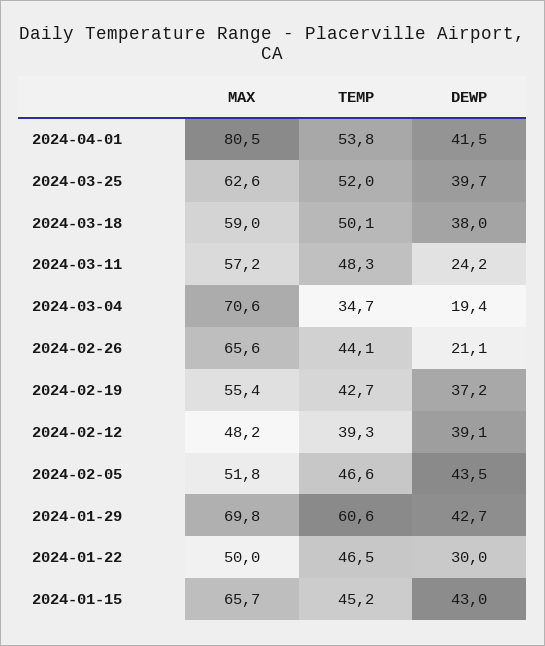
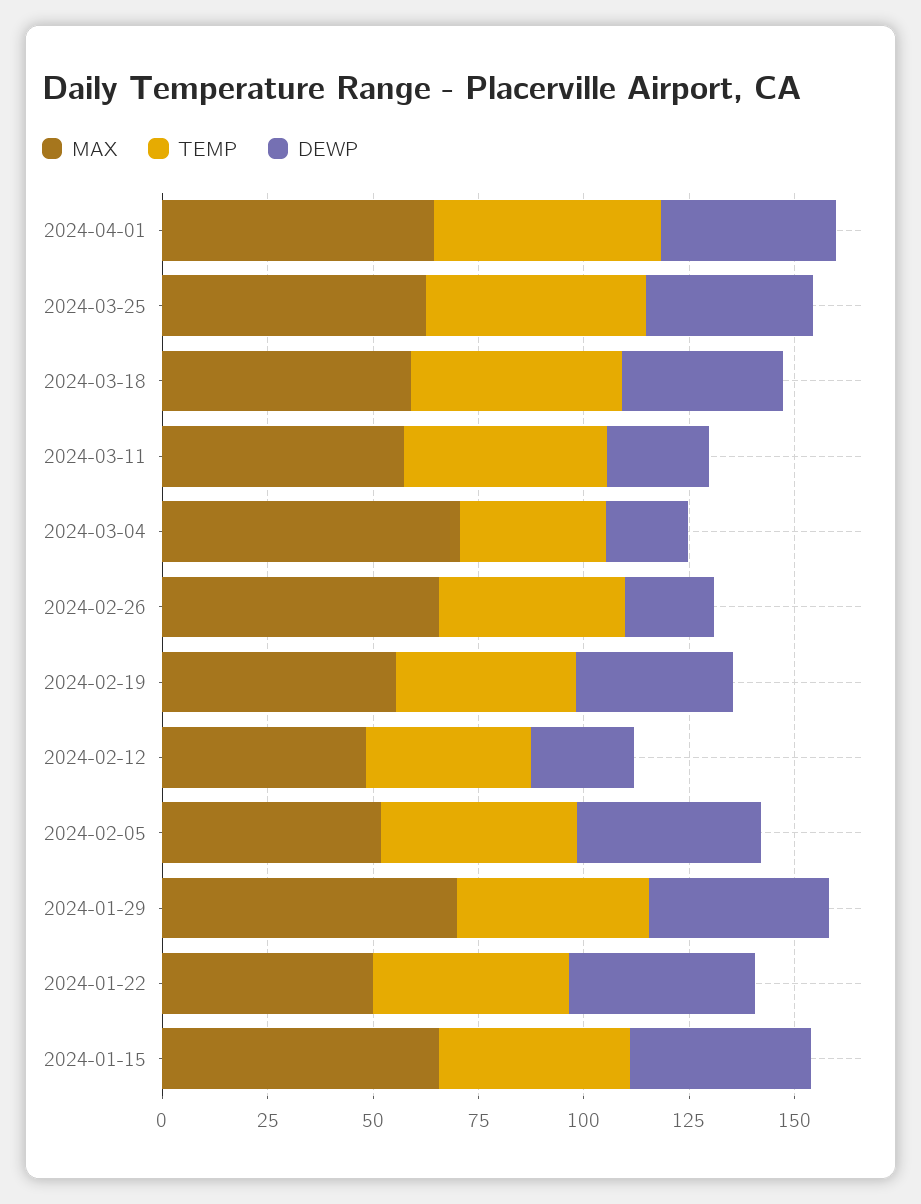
  {
    "MAX": {
-     "2024-04-01": 80.5,
+     "2024-04-01": 65,
      "2024-03-25": 62.6,
      "2024-03-18": 59,
      "2024-03-11": 57.2,
      "2024-03-04": 70.6,
      "2024-02-26": 65.6,
      "2024-02-19": 55.4,
      "2024-02-12": 48.2,
      "2024-02-05": 51.8,
      "2024-01-29": 69.8,
      "2024-01-22": 50,
      "2024-01-15": 65.7
    },
    "TEMP": {
      "2024-04-01": 53.8,
      "2024-03-25": 52,
      "2024-03-18": 50.1,
      "2024-03-11": 48.3,
      "2024-03-04": 34.7,
      "2024-02-26": 44.1,
      "2024-02-19": 42.7,
      "2024-02-12": 39.3,
      "2024-02-05": 46.6,
-     "2024-01-29": 60.6,
+     "2024-01-29": 45,
      "2024-01-22": 46.5,
      "2024-01-15": 45.2
    },
    "DEWP": {
      "2024-04-01": 41.5,
      "2024-03-25": 39.7,
      "2024-03-18": 38,
      "2024-03-11": 24.2,
      "2024-03-04": 19.4,
      "2024-02-26": 21.1,
      "2024-02-19": 37.2,
-     "2024-02-12": 39.1,
+     "2024-02-12": 25,
      "2024-02-05": 43.5,
      "2024-01-29": 42.7,
-     "2024-01-22": 30,
+     "2024-01-22": 45,
      "2024-01-15": 43
    }
  }

